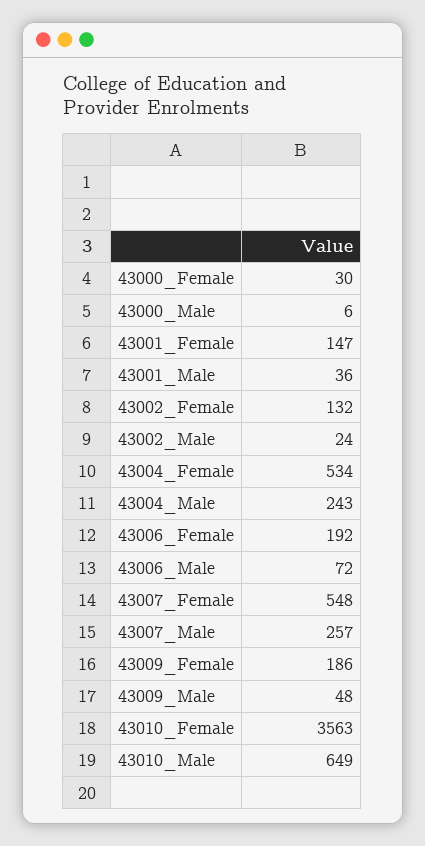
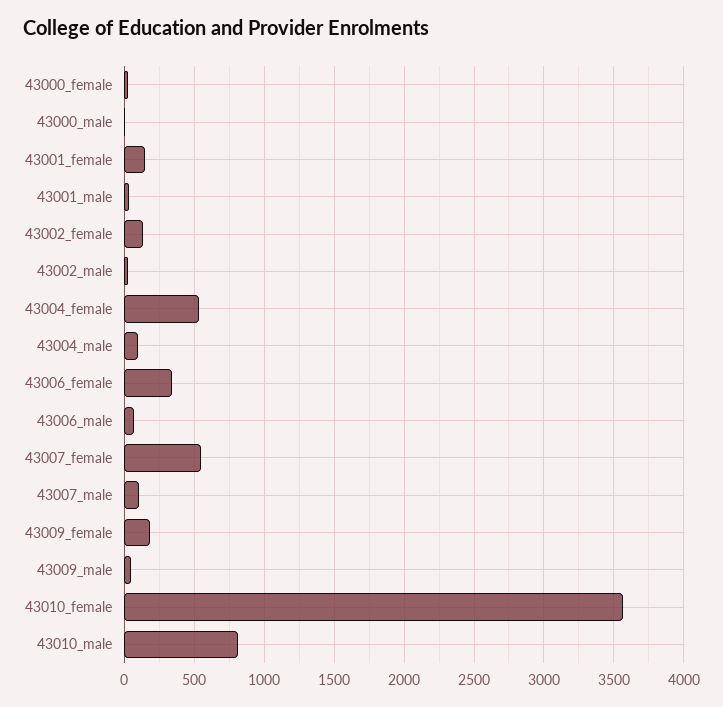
  {
    "43000_Female": 30,
    "43000_Male": 6,
    "43001_Female": 147,
    "43001_Male": 36,
    "43002_Female": 132,
    "43002_Male": 24,
    "43004_Female": 534,
-   "43004_Male": 243,
+   "43004_Male": 100,
-   "43006_Female": 192,
+   "43006_Female": 350,
    "43006_Male": 72,
    "43007_Female": 548,
-   "43007_Male": 257,
+   "43007_Male": 100,
    "43009_Female": 186,
    "43009_Male": 48,
    "43010_Female": 3563,
-   "43010_Male": 649
+   "43010_Male": 800
  }

